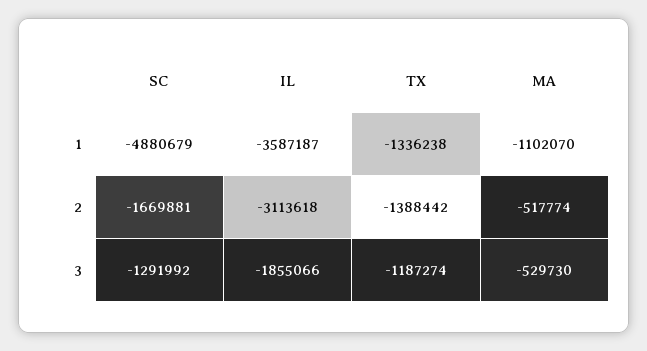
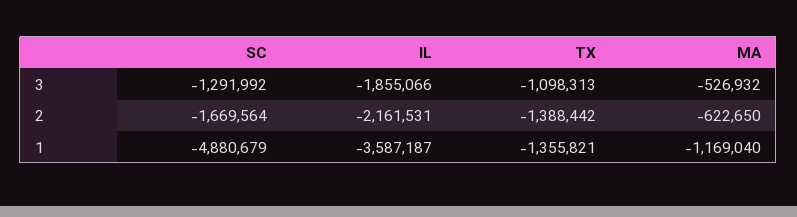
  {
    "SC": {
      "1": -4880679,
-     "2": -1669881,
+     "2": -1669564,
      "3": -1291992
    },
    "IL": {
      "1": -3587187,
-     "2": -3113618,
+     "2": -2161531,
      "3": -1855066
    },
    "TX": {
-     "1": -1336238,
+     "1": -1355821,
      "2": -1388442,
-     "3": -1187274
+     "3": -1098313
    },
    "MA": {
-     "1": -1102070,
+     "1": -1169040,
-     "2": -517774,
+     "2": -622650,
-     "3": -529730
+     "3": -526932
    }
  }

